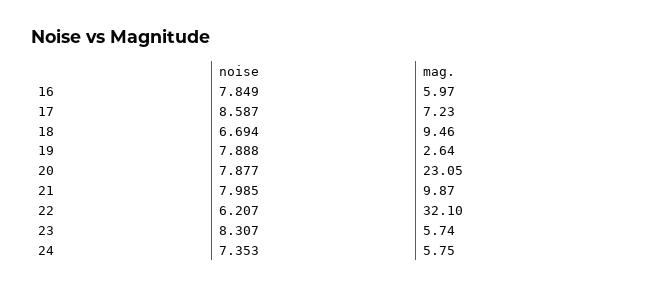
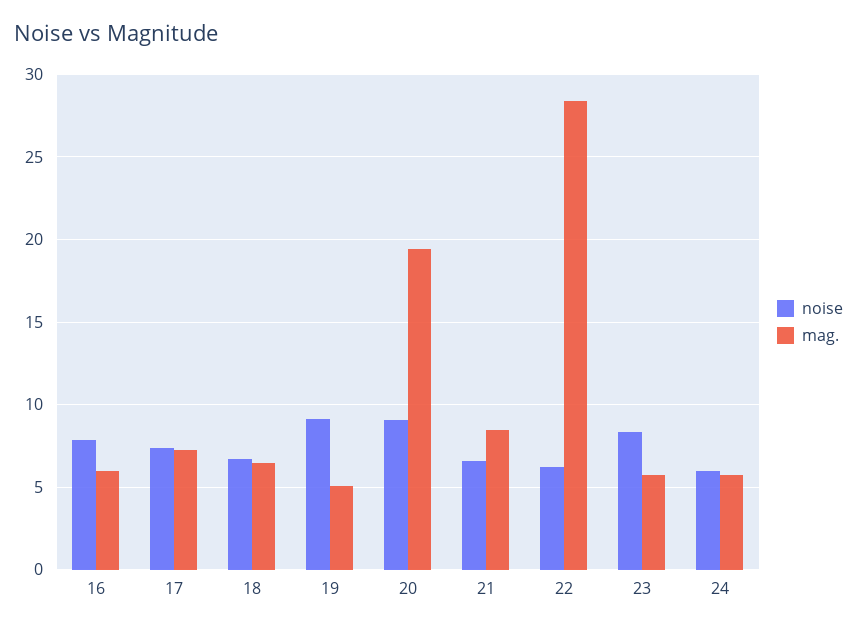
  {
    "noise": {
      "16": 7.849,
-     "17": 8.587,
+     "17": 7.5,
      "18": 6.694,
-     "19": 7.888,
+     "19": 9,
-     "20": 7.877,
+     "20": 9,
-     "21": 7.985,
+     "21": 6.5,
      "22": 6.207,
      "23": 8.307,
-     "24": 7.353
+     "24": 6
    },
    "mag.": {
      "16": 5.97,
      "17": 7.23,
-     "18": 9.46,
+     "18": 6.5,
-     "19": 2.64,
+     "19": 5,
-     "20": 23.05,
+     "20": 19.5,
-     "21": 9.87,
+     "21": 8.5,
-     "22": 32.1,
+     "22": 28.5,
      "23": 5.74,
      "24": 5.75
    }
  }

